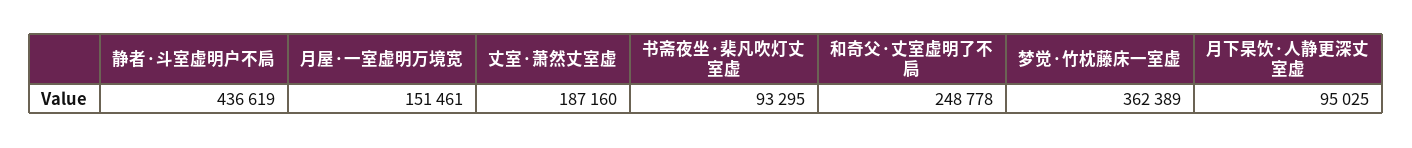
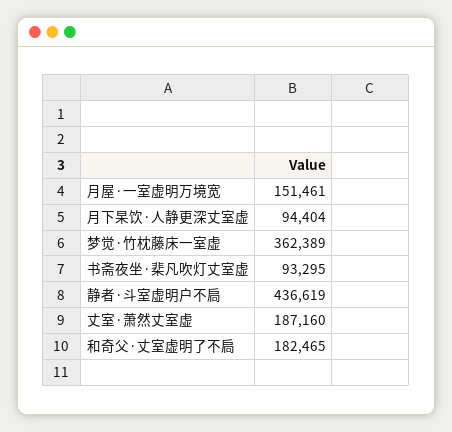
  {
    "静者·斗室虚明户不扃": 436619,
    "月屋·一室虚明万境宽": 151461,
    "丈室·萧然丈室虚": 187160,
    "书斋夜坐·棐凡吹灯丈室虚": 93295,
-   "和奇父·丈室虚明了不扃": 248778,
+   "和奇父·丈室虚明了不扃": 182465,
    "梦觉·竹枕藤床一室虚": 362389,
-   "月下杲饮·人静更深丈室虚": 95025
+   "月下杲饮·人静更深丈室虚": 94404
  }

